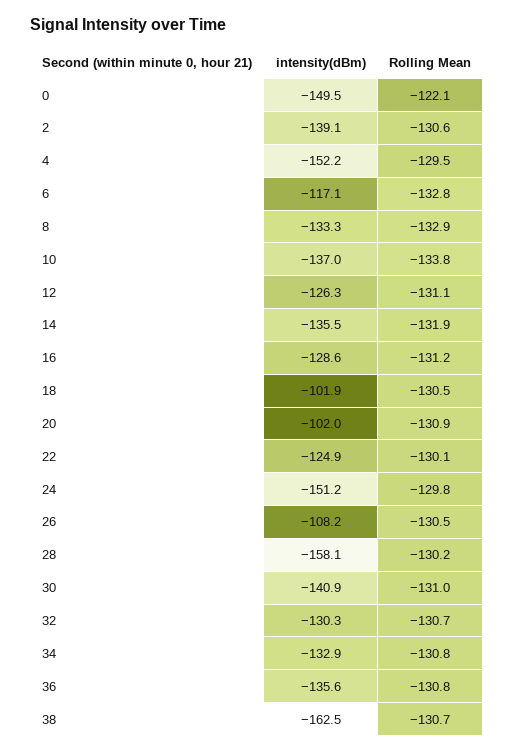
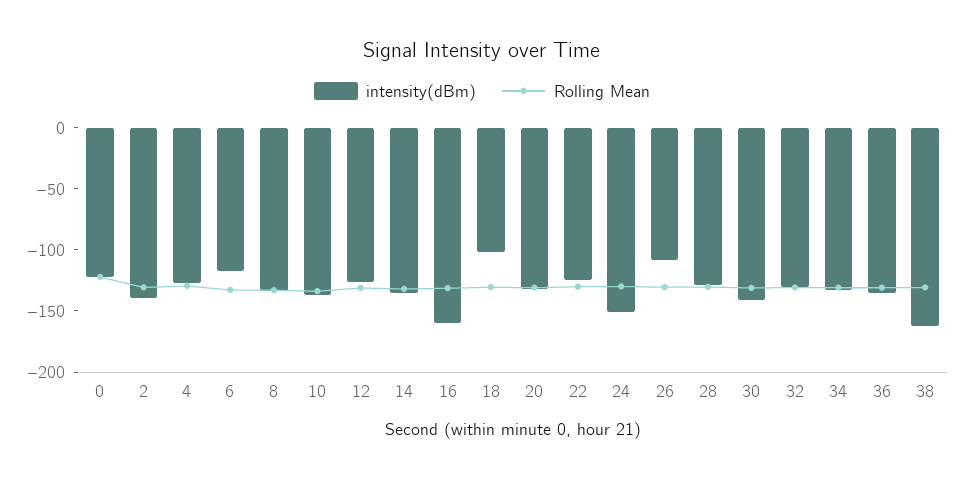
  {
    "intensity(dBm)": {
-     "0": -149.5,
+     "0": -120,
      "2": -139.1,
-     "4": -152.2,
+     "4": -130,
      "6": -117.1,
      "8": -133.3,
      "10": -137,
      "12": -126.3,
      "14": -135.5,
-     "16": -128.6,
+     "16": -160,
      "18": -101.9,
-     "20": -102,
+     "20": -130,
      "22": -124.9,
      "24": -151.2,
      "26": -108.2,
-     "28": -158.1,
+     "28": -130,
      "30": -140.9,
      "32": -130.3,
      "34": -132.9,
      "36": -135.6,
      "38": -162.5
    },
    "Rolling Mean": {
      "0": -122.1,
      "2": -130.6,
      "4": -129.5,
      "6": -132.8,
      "8": -132.9,
      "10": -133.8,
      "12": -131.1,
      "14": -131.9,
      "16": -131.2,
      "18": -130.5,
      "20": -130.9,
      "22": -130.1,
      "24": -129.8,
      "26": -130.5,
      "28": -130.2,
      "30": -131,
      "32": -130.7,
      "34": -130.8,
      "36": -130.8,
      "38": -130.7
    }
  }

